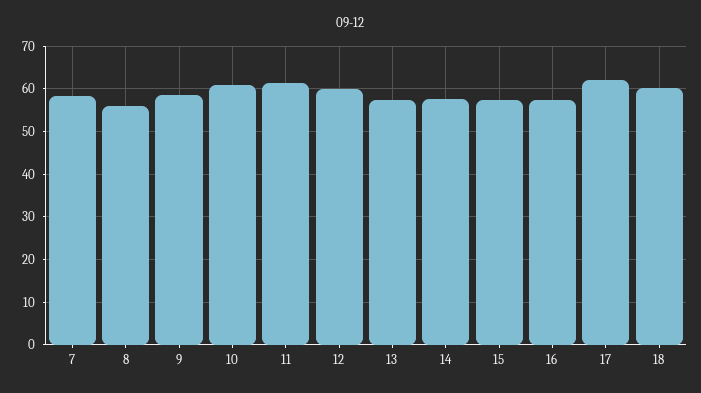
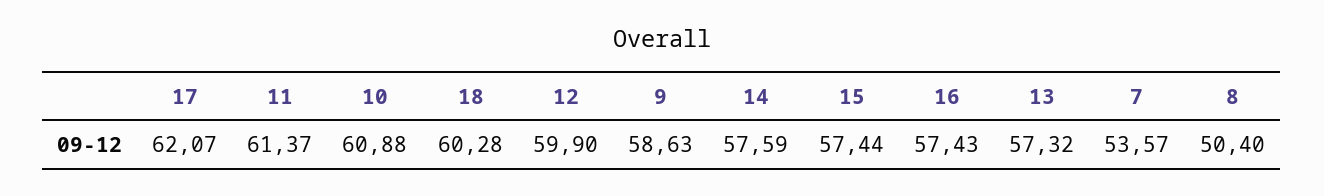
  {
-   "7": 58,
+   "7": 53.57,
-   "8": 56,
+   "8": 50.4,
    "9": 58.63,
    "10": 60.88,
    "11": 61.37,
    "12": 59.9,
    "13": 57.32,
    "14": 57.59,
    "15": 57.44,
    "16": 57.43,
    "17": 62.07,
    "18": 60.28
  }

